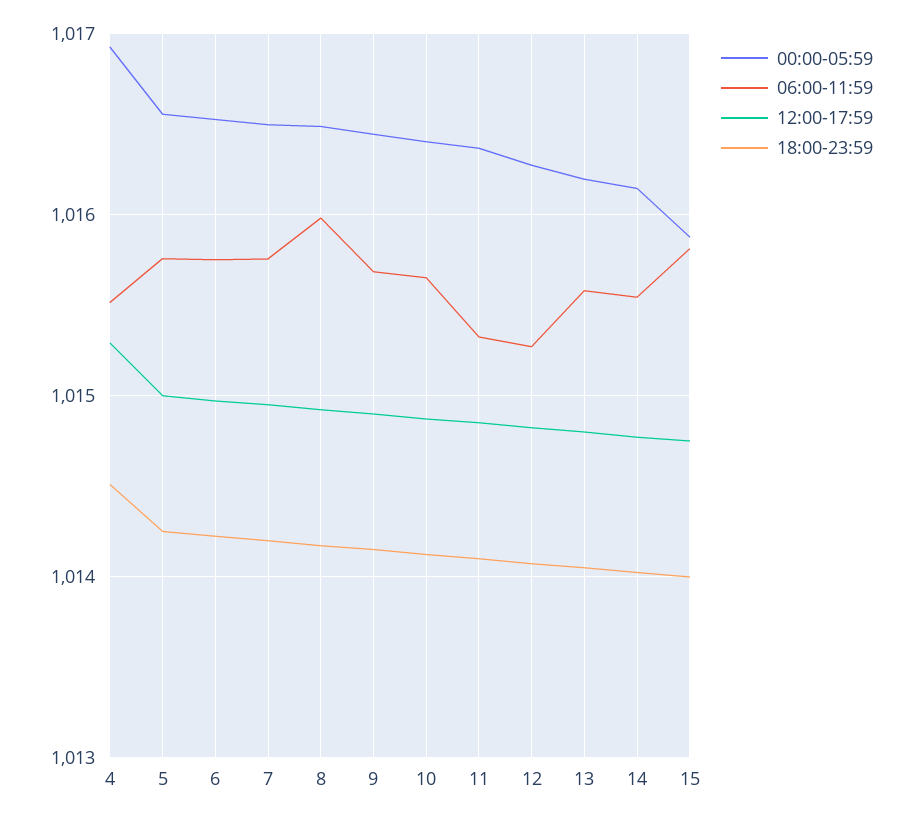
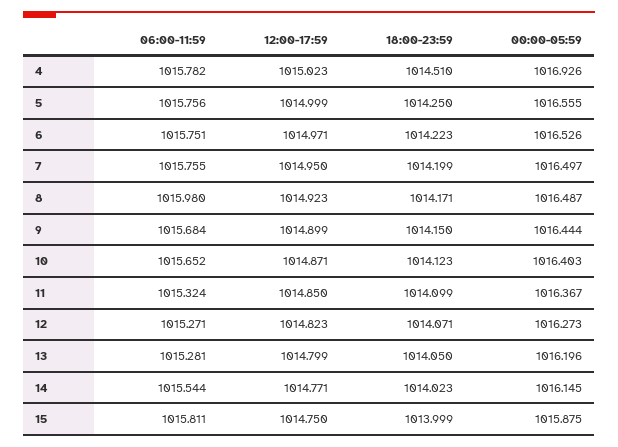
  {
    "00:00-05:59": {
      "4": 1016.926,
      "5": 1016.555,
      "6": 1016.526,
      "7": 1016.497,
      "8": 1016.487,
      "9": 1016.444,
      "10": 1016.403,
      "11": 1016.367,
      "12": 1016.273,
      "13": 1016.196,
      "14": 1016.145,
      "15": 1015.875
    },
    "06:00-11:59": {
-     "4": 1015.5,
+     "4": 1015.782,
      "5": 1015.756,
      "6": 1015.751,
      "7": 1015.755,
      "8": 1015.98,
      "9": 1015.684,
      "10": 1015.652,
      "11": 1015.324,
      "12": 1015.271,
-     "13": 1015.6,
+     "13": 1015.281,
      "14": 1015.544,
      "15": 1015.811
    },
    "12:00-17:59": {
-     "4": 1015.3,
+     "4": 1015.023,
      "5": 1014.999,
      "6": 1014.971,
      "7": 1014.95,
      "8": 1014.923,
      "9": 1014.899,
      "10": 1014.871,
      "11": 1014.85,
      "12": 1014.823,
      "13": 1014.799,
      "14": 1014.771,
      "15": 1014.75
    },
    "18:00-23:59": {
      "4": 1014.51,
      "5": 1014.25,
      "6": 1014.223,
      "7": 1014.199,
      "8": 1014.171,
      "9": 1014.15,
      "10": 1014.123,
      "11": 1014.099,
      "12": 1014.071,
      "13": 1014.05,
      "14": 1014.023,
      "15": 1013.999
    }
  }

